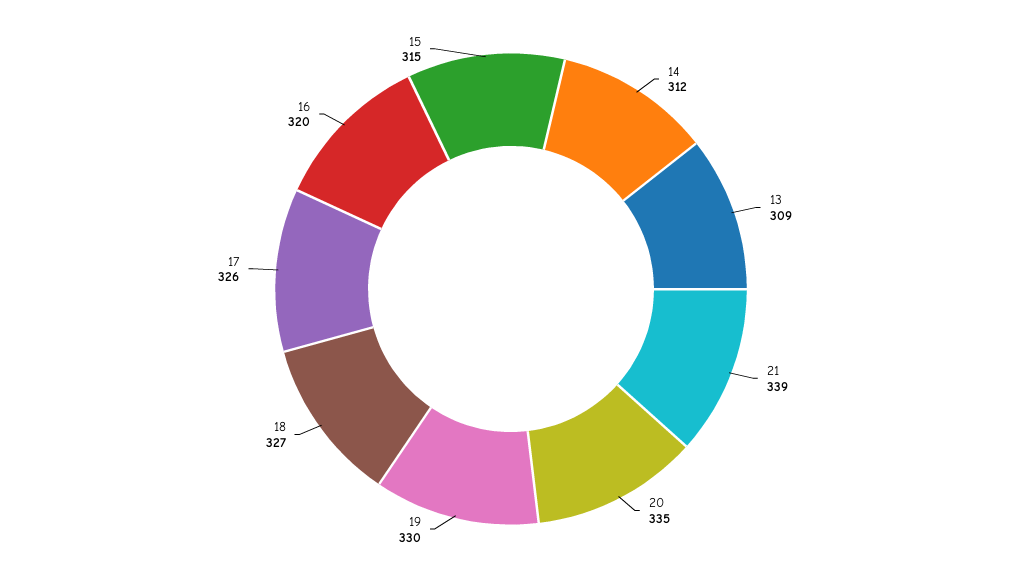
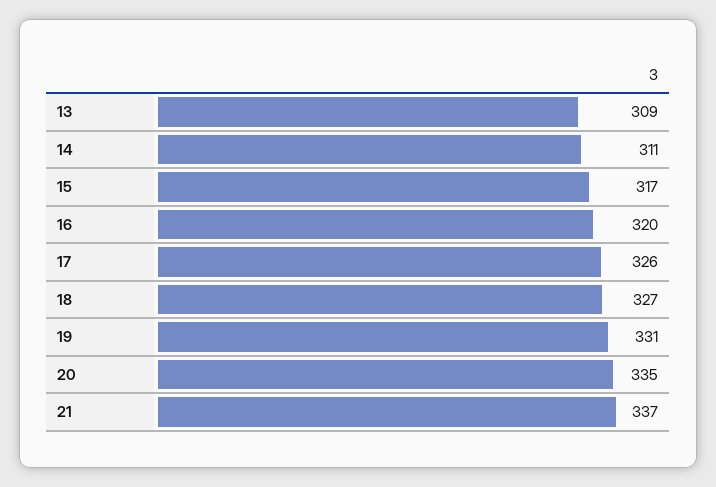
  {
-   "14": 312,
+   "14": 311,
    "13": 309,
-   "21": 339,
+   "21": 337,
    "20": 335,
-   "19": 330,
+   "19": 331,
    "18": 327,
    "17": 326,
    "16": 320,
-   "15": 315
+   "15": 317
  }

